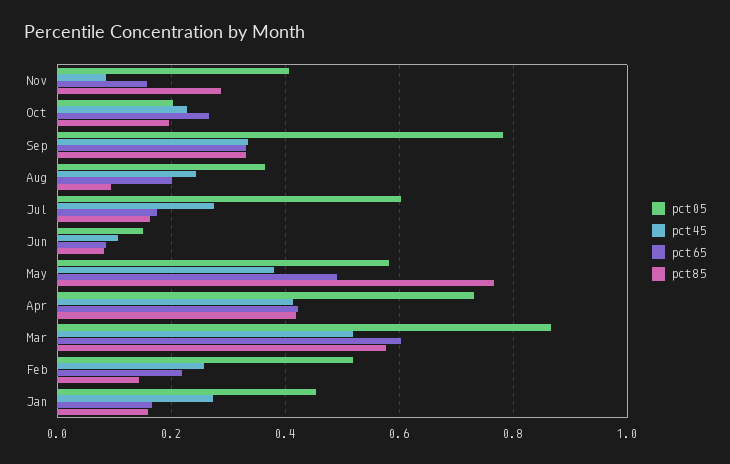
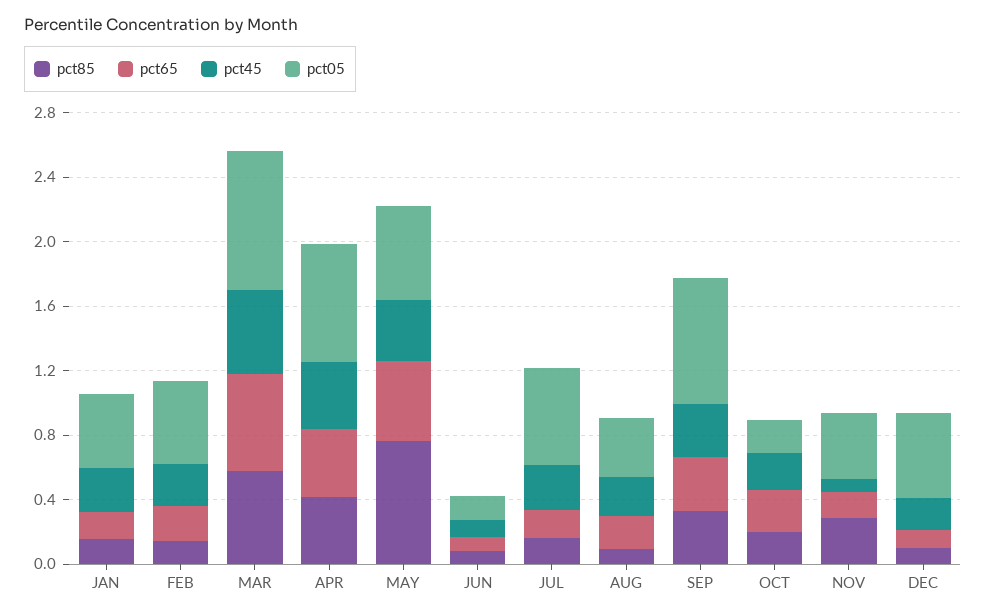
  {
    "pct05": {
      "Nov": 0.4,
      "Oct": 0.2,
      "Sep": 0.78,
      "Aug": 0.36,
      "Jul": 0.6,
      "Jun": 0.14,
      "May": 0.58,
      "Apr": 0.74,
      "Mar": 0.86,
      "Feb": 0.52,
-     "Jan": 0.46
+     "Jan": 0.46,
+     "DEC": 0.5
    },
    "pct45": {
      "Nov": 0.08,
      "Oct": 0.22,
      "Sep": 0.34,
      "Aug": 0.24,
      "Jul": 0.28,
      "Jun": 0.1,
      "May": 0.38,
      "Apr": 0.42,
      "Mar": 0.52,
      "Feb": 0.26,
-     "Jan": 0.28
+     "Jan": 0.28,
+     "DEC": 0.2
    },
    "pct65": {
      "Nov": 0.16,
      "Oct": 0.26,
      "Sep": 0.34,
      "Aug": 0.2,
      "Jul": 0.18,
      "Jun": 0.08,
      "May": 0.5,
      "Apr": 0.42,
      "Mar": 0.6,
      "Feb": 0.22,
-     "Jan": 0.16
+     "Jan": 0.16,
+     "DEC": 0.1
    },
    "pct85": {
      "Nov": 0.28,
      "Oct": 0.2,
      "Sep": 0.34,
      "Aug": 0.1,
      "Jul": 0.16,
      "Jun": 0.08,
      "May": 0.76,
      "Apr": 0.42,
      "Mar": 0.58,
      "Feb": 0.14,
-     "Jan": 0.16
+     "Jan": 0.16,
+     "DEC": 0.1
    }
  }

